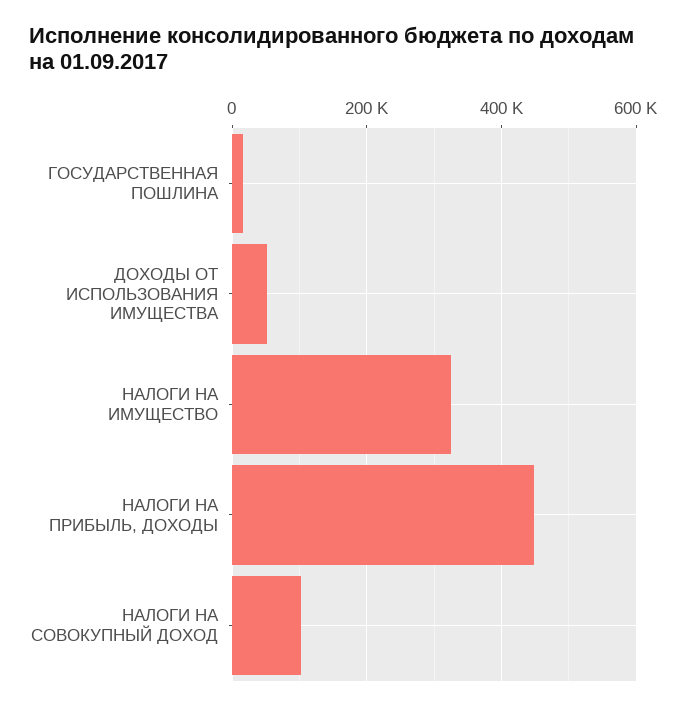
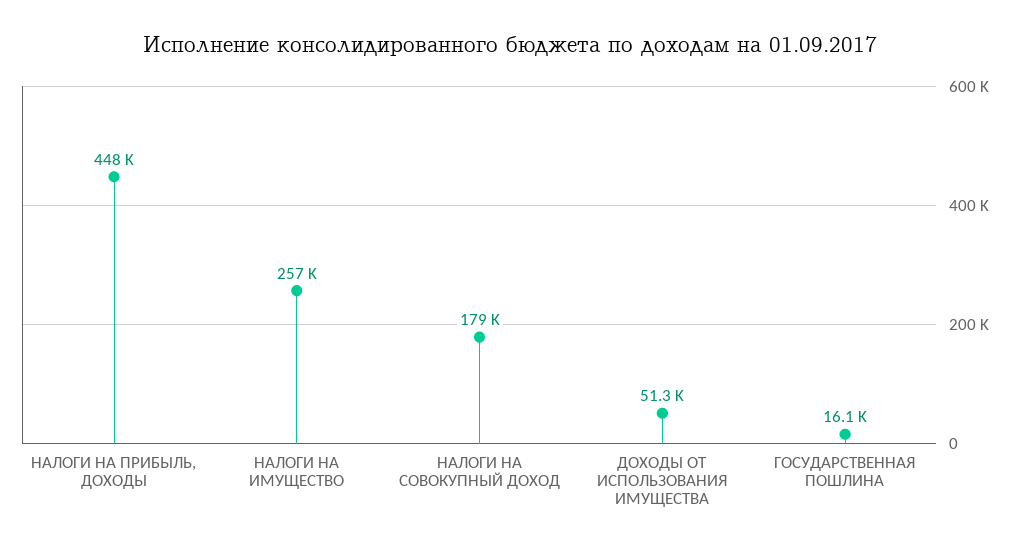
  {
    "ГОСУДАРСТВЕННАЯ ПОШЛИНА": 16100,
    "ДОХОДЫ ОТ ИСПОЛЬЗОВАНИЯ ИМУЩЕСТВА": 51300,
-   "НАЛОГИ НА ИМУЩЕСТВО": 320000,
+   "НАЛОГИ НА ИМУЩЕСТВО": 257000,
    "НАЛОГИ НА ПРИБЫЛЬ, ДОХОДЫ": 448000,
-   "НАЛОГИ НА СОВОКУПНЫЙ ДОХОД": 100000
+   "НАЛОГИ НА СОВОКУПНЫЙ ДОХОД": 179000
  }

